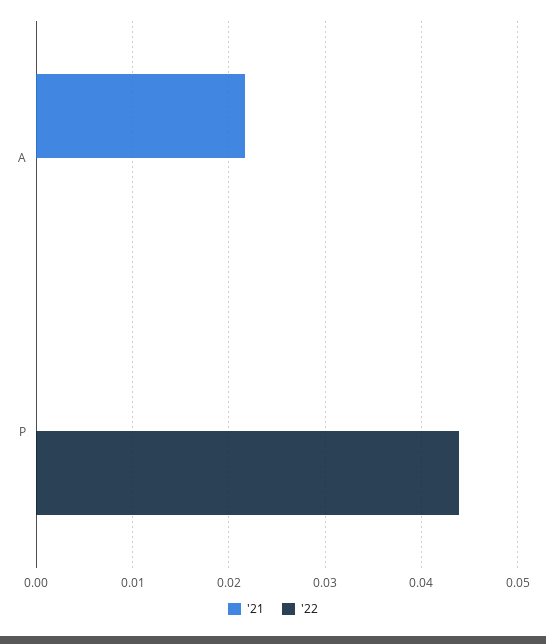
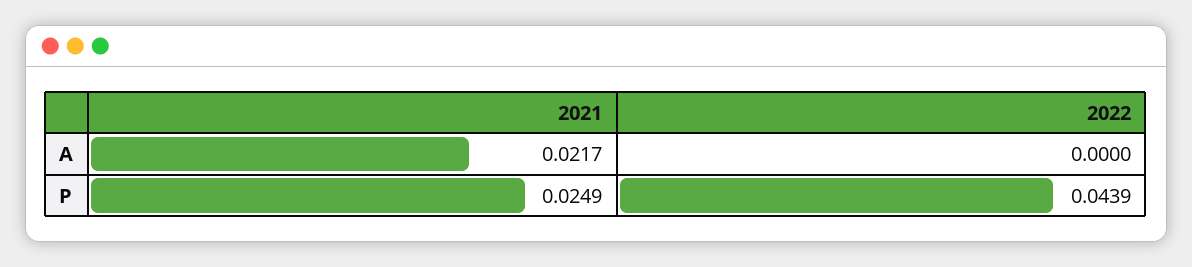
  {
    "'21": {
      "A": 0.0217,
-     "P": 0
+     "P": 0.0249
    },
    "'22": {
      "A": 0,
      "P": 0.0439
    }
  }

